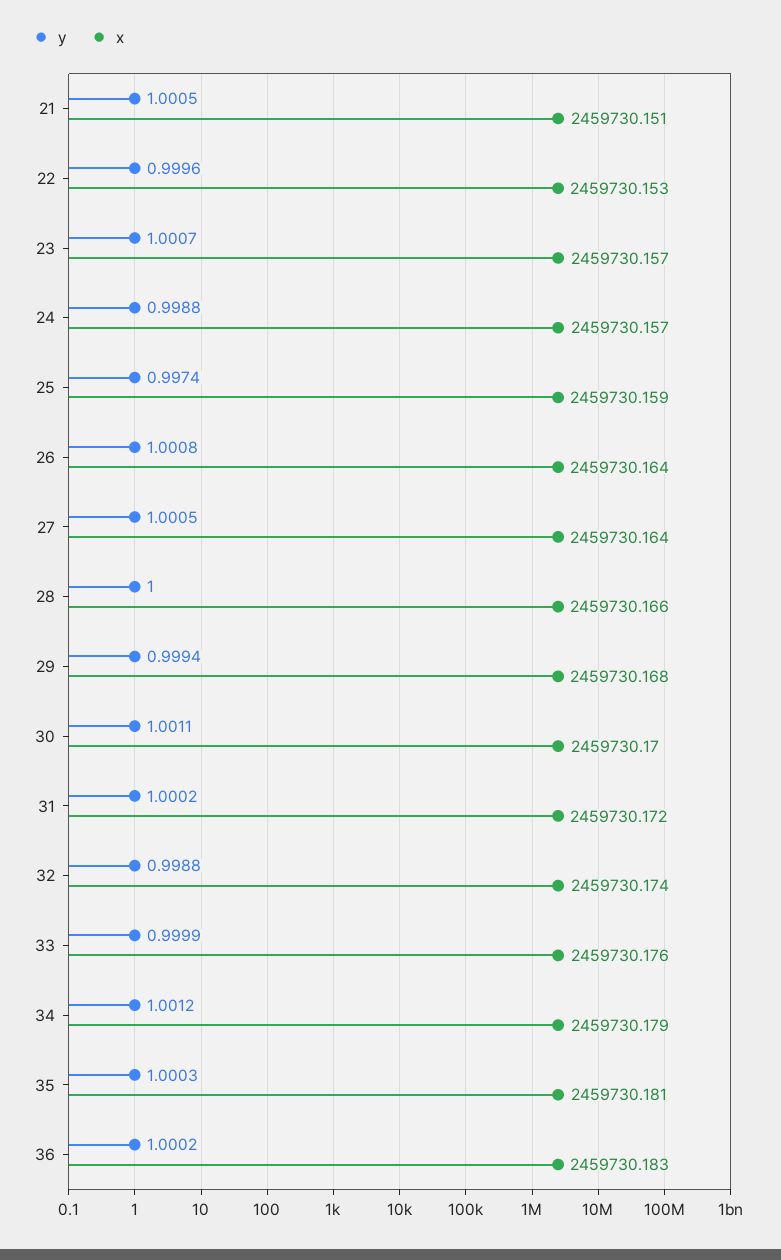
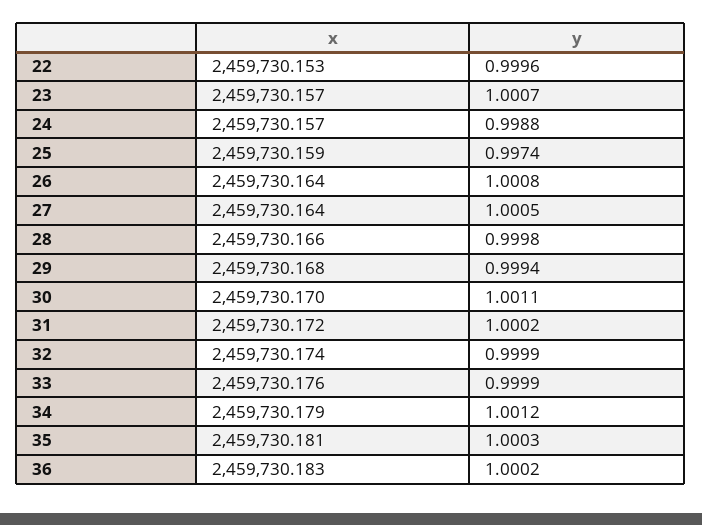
  {
    "y": {
-     "21": 1.0005,
      "22": 0.9996,
      "23": 1.0007,
      "24": 0.9988,
      "25": 0.9974,
      "26": 1.0008,
      "27": 1.0005,
-     "28": 1,
+     "28": 0.9998,
      "29": 0.9994,
      "30": 1.0011,
      "31": 1.0002,
-     "32": 0.9988,
+     "32": 0.9999,
      "33": 0.9999,
      "34": 1.0012,
      "35": 1.0003,
      "36": 1.0002
    },
    "x": {
-     "21": 2459730.151,
      "22": 2459730.153,
      "23": 2459730.157,
      "24": 2459730.157,
      "25": 2459730.159,
      "26": 2459730.164,
      "27": 2459730.164,
      "28": 2459730.166,
      "29": 2459730.168,
      "30": 2459730.17,
      "31": 2459730.172,
      "32": 2459730.174,
      "33": 2459730.176,
      "34": 2459730.179,
      "35": 2459730.181,
      "36": 2459730.183
    }
  }

